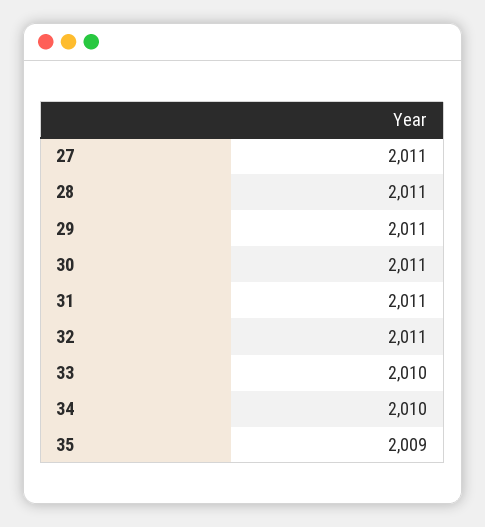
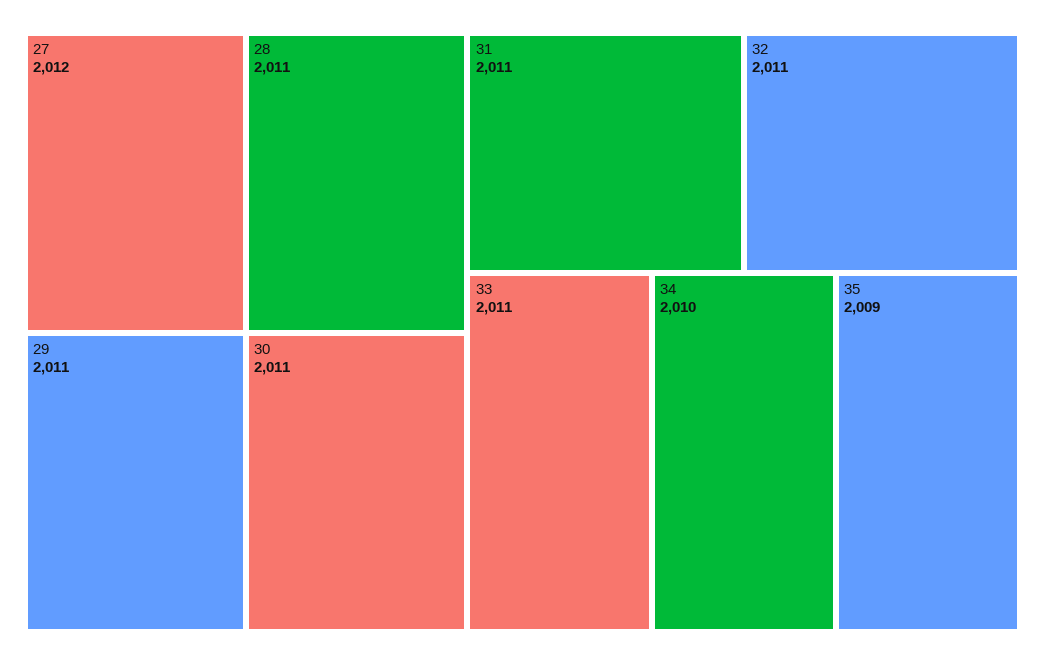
  {
-   "27": 2011,
+   "27": 2012,
    "28": 2011,
    "29": 2011,
    "30": 2011,
    "31": 2011,
    "32": 2011,
-   "33": 2010,
+   "33": 2011,
    "34": 2010,
    "35": 2009
  }

